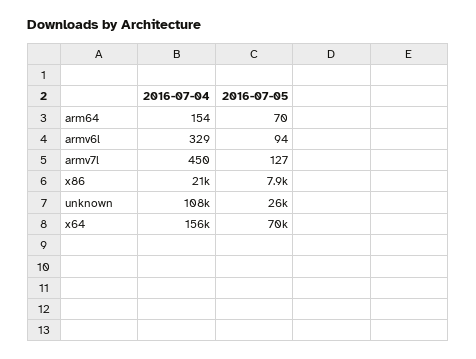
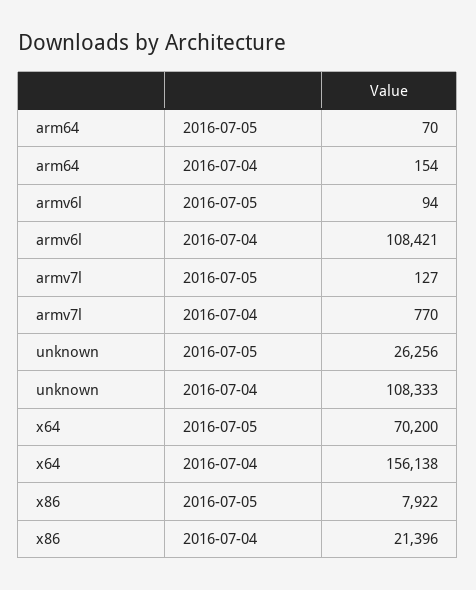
  {
    "2016-07-04": {
      "arm64": 154,
-     "armv6l": 329,
+     "armv6l": 108421,
-     "armv7l": 450,
+     "armv7l": 770,
      "x86": 21396,
      "unknown": 108333,
      "x64": 156138
    },
    "2016-07-05": {
      "arm64": 70,
      "armv6l": 94,
      "armv7l": 127,
      "x86": 7922,
      "unknown": 26256,
      "x64": 70200
    }
  }

